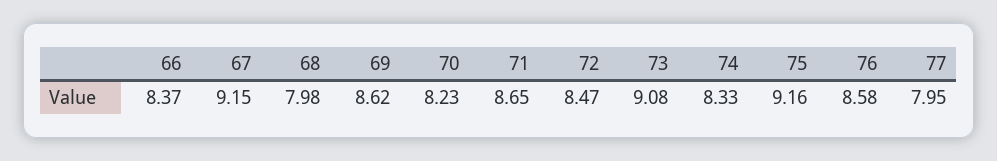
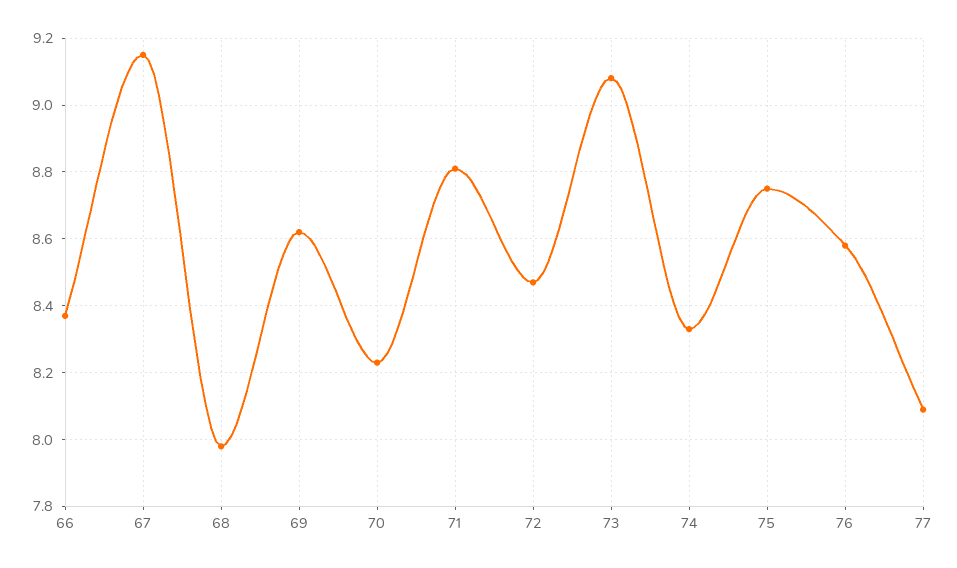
  {
    "66": 8.37,
    "67": 9.15,
    "68": 7.98,
    "69": 8.62,
    "70": 8.23,
-   "71": 8.65,
+   "71": 8.8,
    "72": 8.47,
    "73": 9.08,
    "74": 8.33,
-   "75": 9.16,
+   "75": 8.75,
    "76": 8.58,
-   "77": 7.95
+   "77": 8.1
  }

